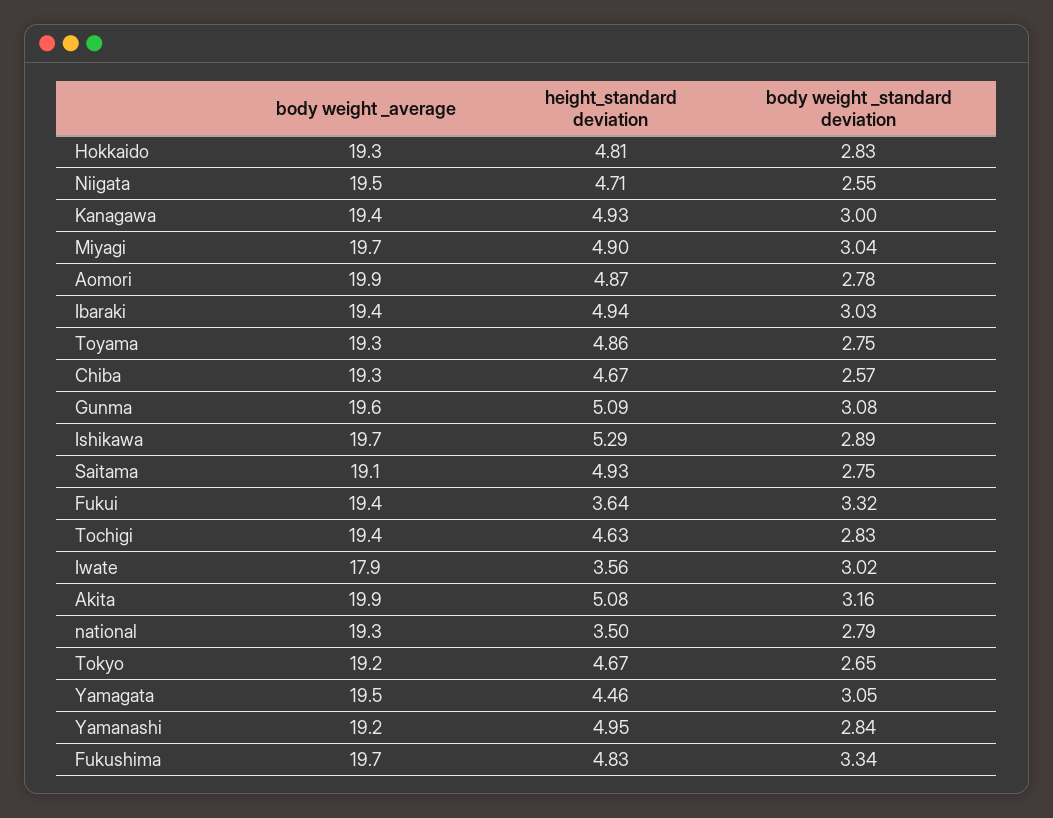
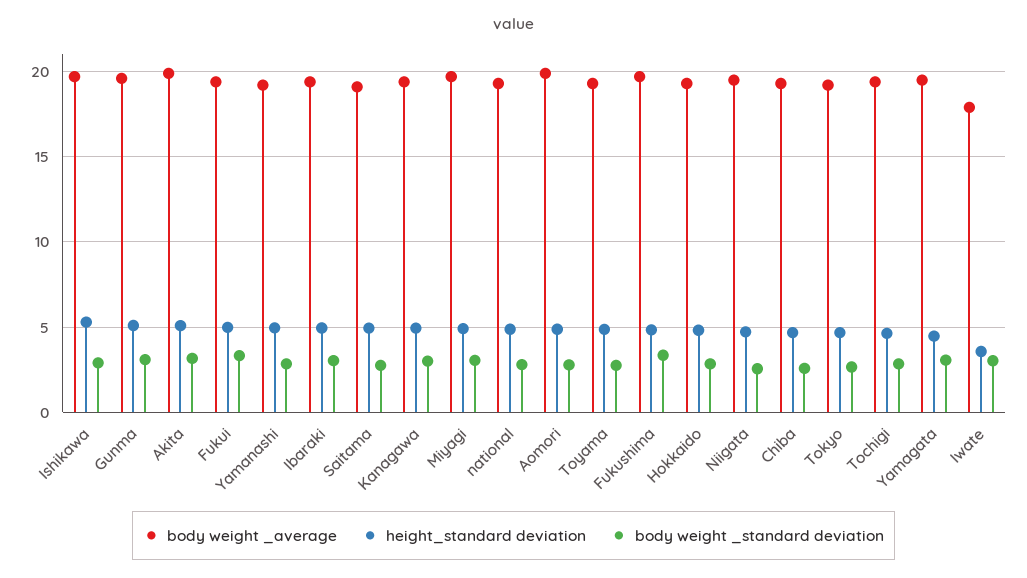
  {
    "body weight _average": {
      "Hokkaido": 19.3,
      "Niigata": 19.5,
      "Kanagawa": 19.4,
      "Miyagi": 19.7,
      "Aomori": 19.9,
      "Ibaraki": 19.4,
      "Toyama": 19.3,
      "Chiba": 19.3,
      "Gunma": 19.6,
      "Ishikawa": 19.7,
      "Saitama": 19.1,
      "Fukui": 19.4,
      "Tochigi": 19.4,
      "Iwate": 17.9,
      "Akita": 19.9,
      "national": 19.3,
      "Tokyo": 19.2,
      "Yamagata": 19.5,
      "Yamanashi": 19.2,
      "Fukushima": 19.7
    },
    "height_standard deviation": {
      "Hokkaido": 4.81,
      "Niigata": 4.71,
      "Kanagawa": 4.93,
      "Miyagi": 4.9,
      "Aomori": 4.87,
      "Ibaraki": 4.94,
      "Toyama": 4.86,
      "Chiba": 4.67,
      "Gunma": 5.09,
      "Ishikawa": 5.29,
      "Saitama": 4.93,
-     "Fukui": 3.64,
+     "Fukui": 5,
      "Tochigi": 4.63,
      "Iwate": 3.56,
      "Akita": 5.08,
-     "national": 3.5,
+     "national": 5,
      "Tokyo": 4.67,
      "Yamagata": 4.46,
      "Yamanashi": 4.95,
      "Fukushima": 4.83
    },
    "body weight _standard deviation": {
      "Hokkaido": 2.83,
      "Niigata": 2.55,
      "Kanagawa": 3,
      "Miyagi": 3.04,
      "Aomori": 2.78,
      "Ibaraki": 3.03,
      "Toyama": 2.75,
      "Chiba": 2.57,
      "Gunma": 3.08,
      "Ishikawa": 2.89,
      "Saitama": 2.75,
      "Fukui": 3.32,
      "Tochigi": 2.83,
      "Iwate": 3.02,
      "Akita": 3.16,
      "national": 2.79,
      "Tokyo": 2.65,
      "Yamagata": 3.05,
      "Yamanashi": 2.84,
      "Fukushima": 3.34
    }
  }

